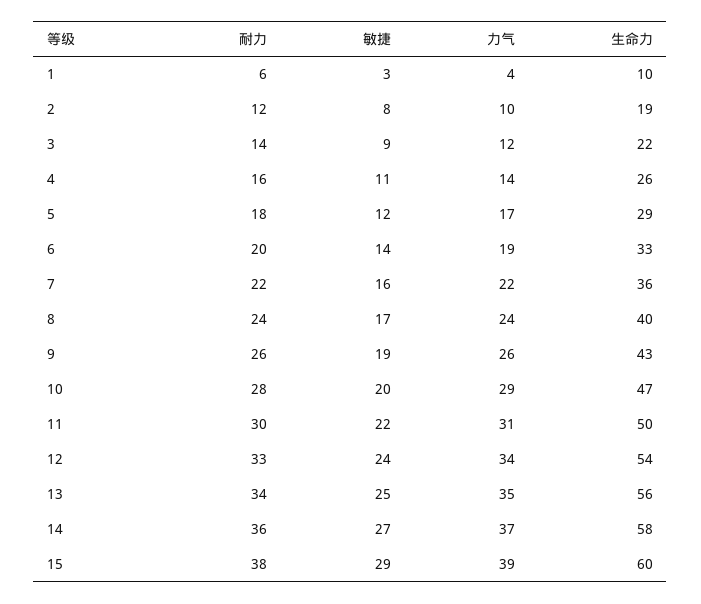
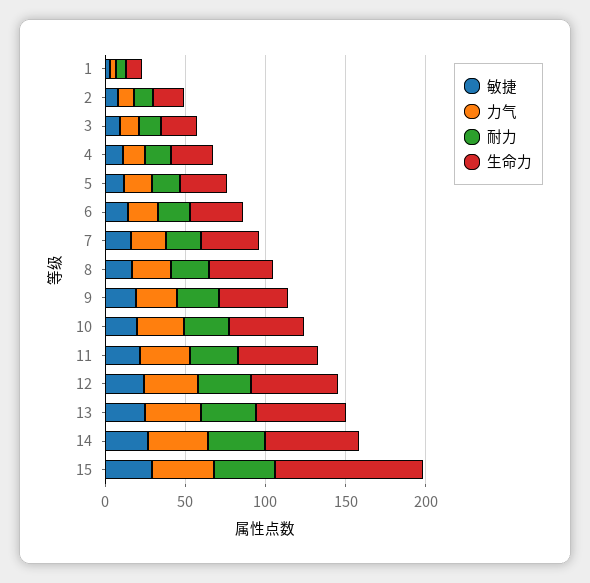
  {
    "耐力": {
      "1": 6,
      "2": 12,
      "3": 14,
      "4": 16,
      "5": 18,
      "6": 20,
      "7": 22,
      "8": 24,
      "9": 26,
      "10": 28,
      "11": 30,
      "12": 33,
      "13": 34,
      "14": 36,
      "15": 38
    },
    "敏捷": {
      "1": 3,
      "2": 8,
      "3": 9,
      "4": 11,
      "5": 12,
      "6": 14,
      "7": 16,
      "8": 17,
      "9": 19,
      "10": 20,
      "11": 22,
      "12": 24,
      "13": 25,
      "14": 27,
      "15": 29
    },
    "力气": {
      "1": 4,
      "2": 10,
      "3": 12,
      "4": 14,
      "5": 17,
      "6": 19,
      "7": 22,
      "8": 24,
      "9": 26,
      "10": 29,
      "11": 31,
      "12": 34,
      "13": 35,
      "14": 37,
      "15": 39
    },
    "生命力": {
      "1": 10,
      "2": 19,
      "3": 22,
      "4": 26,
      "5": 29,
      "6": 33,
      "7": 36,
      "8": 40,
      "9": 43,
      "10": 47,
      "11": 50,
      "12": 54,
      "13": 56,
      "14": 58,
-     "15": 60
+     "15": 90
    }
  }

